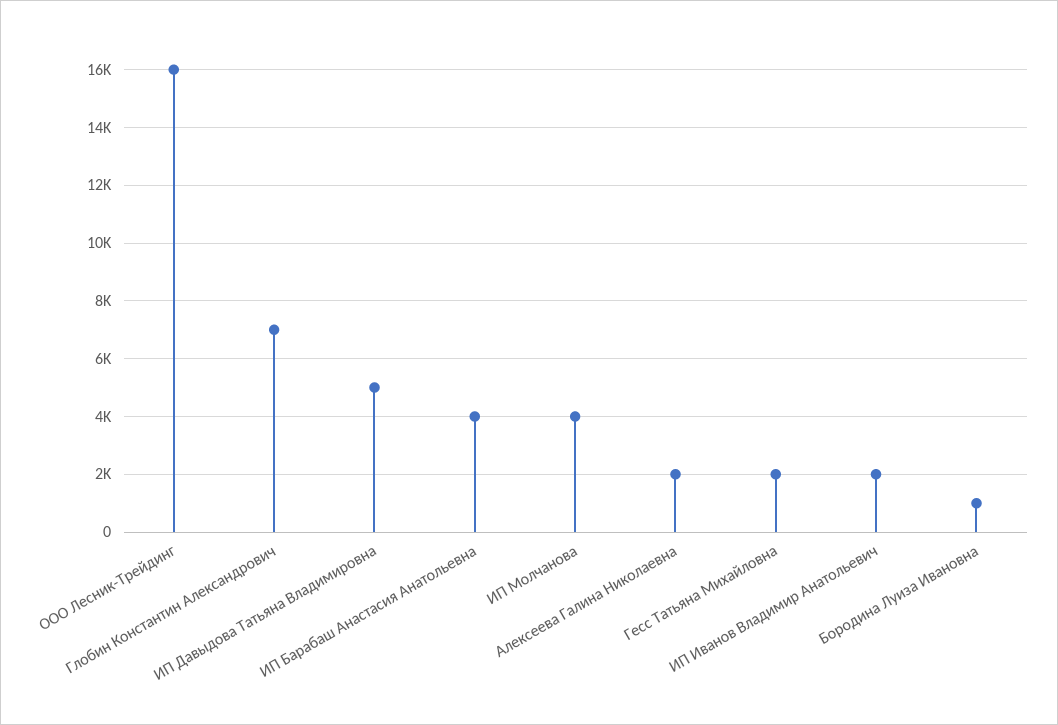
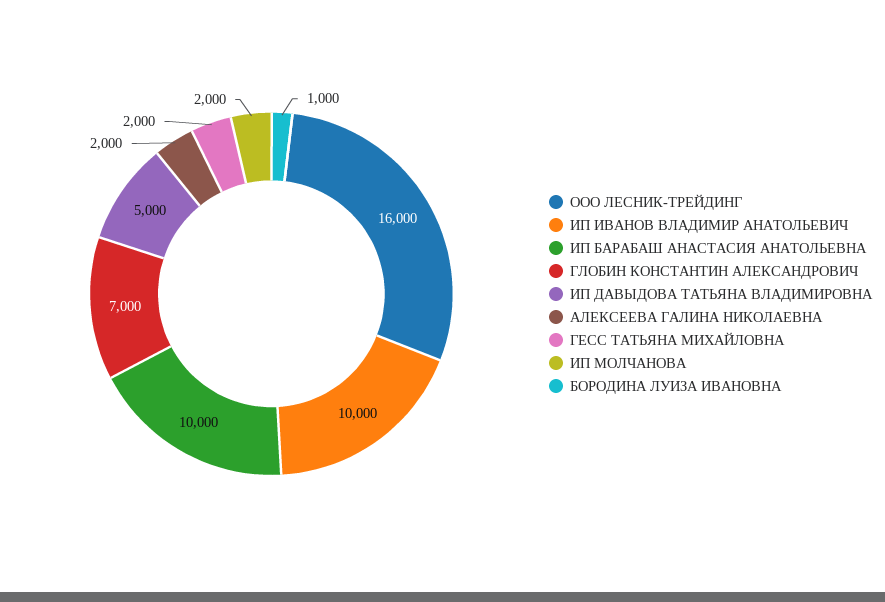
  {
    "ООО Лесник-Трейдинг": 16000,
    "Глобин Константин Александрович": 7000,
    "ИП Давыдова Татьяна Владимировна": 5000,
-   "ИП Барабаш Анастасия Анатольевна": 4000,
+   "ИП Барабаш Анастасия Анатольевна": 10000,
-   "ИП Молчанова": 4000,
+   "ИП Молчанова": 2000,
    "Алексеева Галина Николаевна": 2000,
    "Гесс Татьяна Михайловна": 2000,
-   "ИП Иванов Владимир Анатольевич": 2000,
+   "ИП Иванов Владимир Анатольевич": 10000,
    "Бородина Луиза Ивановна": 1000
  }

